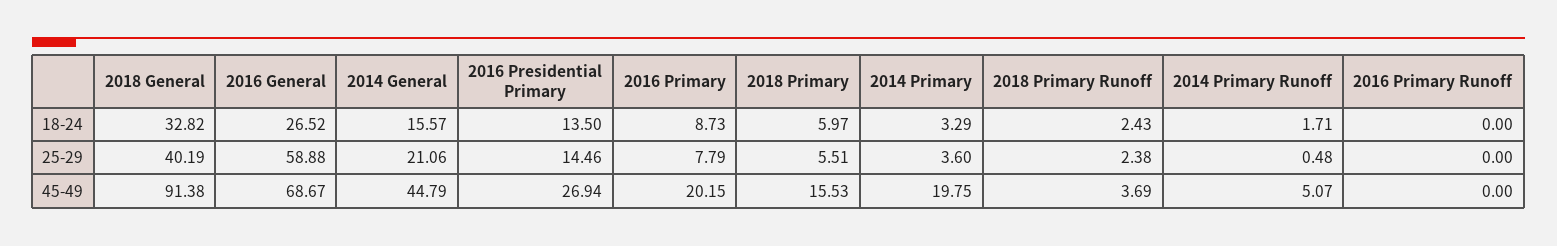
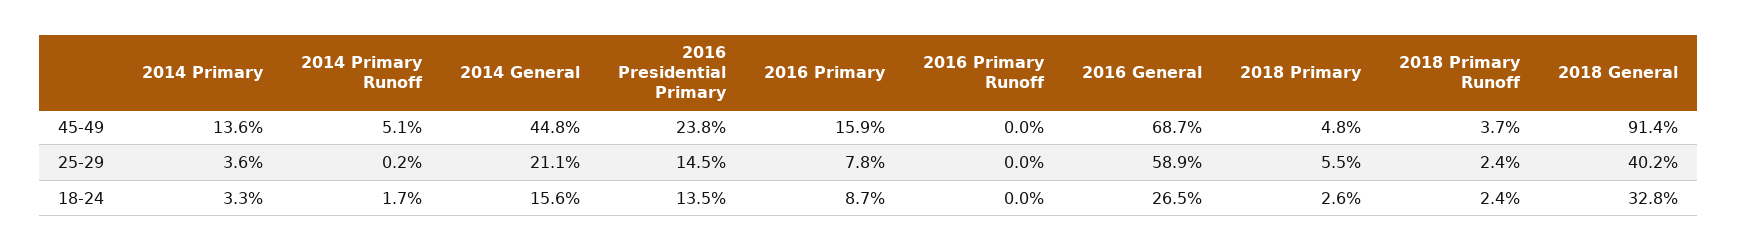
  {
    "2018 General": {
      "18-24": 32.82,
      "25-29": 40.19,
      "45-49": 91.38
    },
    "2016 General": {
      "18-24": 26.52,
      "25-29": 58.88,
      "45-49": 68.67
    },
    "2014 General": {
      "18-24": 15.57,
      "25-29": 21.06,
      "45-49": 44.79
    },
    "2016 Presidential Primary": {
      "18-24": 13.5,
      "25-29": 14.46,
-     "45-49": 26.94
+     "45-49": 23.8
    },
    "2016 Primary": {
      "18-24": 8.73,
      "25-29": 7.79,
-     "45-49": 20.15
+     "45-49": 15.9
    },
    "2018 Primary": {
-     "18-24": 5.97,
+     "18-24": 2.6,
      "25-29": 5.51,
-     "45-49": 15.53
+     "45-49": 4.8
    },
    "2014 Primary": {
      "18-24": 3.29,
      "25-29": 3.6,
-     "45-49": 19.75
+     "45-49": 13.6
    },
    "2018 Primary Runoff": {
      "18-24": 2.43,
      "25-29": 2.38,
      "45-49": 3.69
    },
    "2014 Primary Runoff": {
      "18-24": 1.71,
-     "25-29": 0.48,
+     "25-29": 0.2,
      "45-49": 5.07
    },
    "2016 Primary Runoff": {
      "18-24": 0,
      "25-29": 0,
      "45-49": 0
    }
  }

